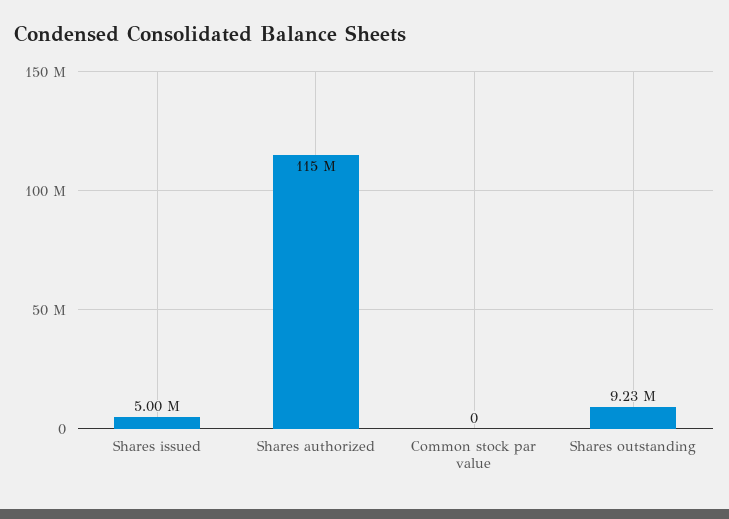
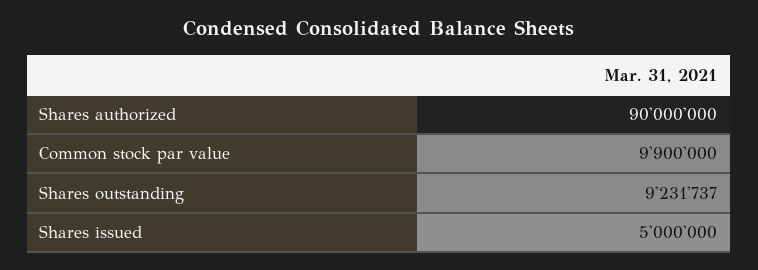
  {
    "Shares issued": 5000000,
-   "Shares authorized": 115000000,
+   "Shares authorized": 90000000,
-   "Common stock par value": 0,
+   "Common stock par value": 9900000,
    "Shares outstanding": 9231737
  }

